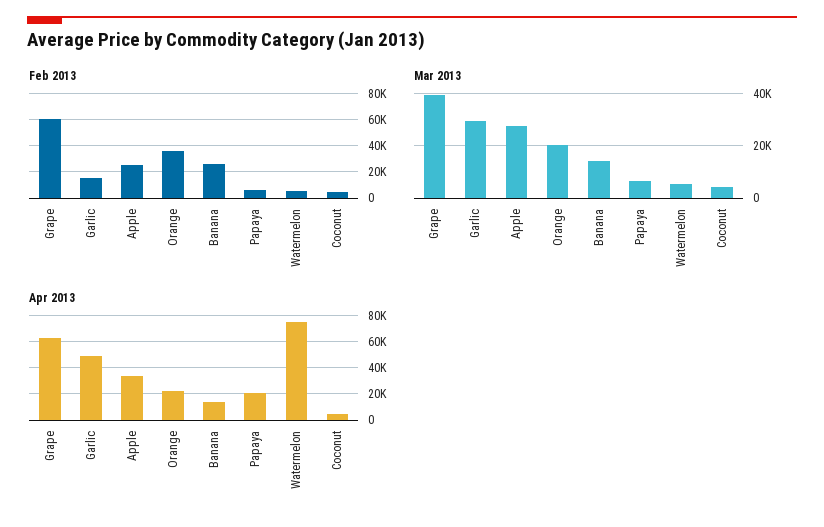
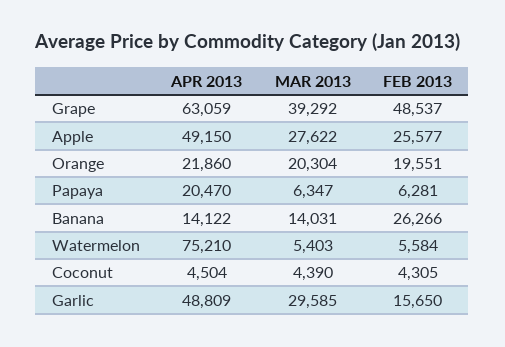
  {
    "Feb 2013": {
-     "Grape": 60000,
+     "Grape": 48537,
      "Garlic": 15650,
      "Apple": 25577,
-     "Orange": 35000,
+     "Orange": 19551,
      "Banana": 26266,
      "Papaya": 6281,
      "Watermelon": 5584,
      "Coconut": 4305
    },
    "Mar 2013": {
      "Grape": 39292,
      "Garlic": 29585,
      "Apple": 27622,
      "Orange": 20304,
      "Banana": 14031,
      "Papaya": 6347,
      "Watermelon": 5403,
      "Coconut": 4390
    },
    "Apr 2013": {
      "Grape": 63059,
      "Garlic": 48809,
-     "Apple": 35000,
+     "Apple": 49150,
      "Orange": 21860,
      "Banana": 14122,
      "Papaya": 20470,
      "Watermelon": 75210,
      "Coconut": 4504
    }
  }

